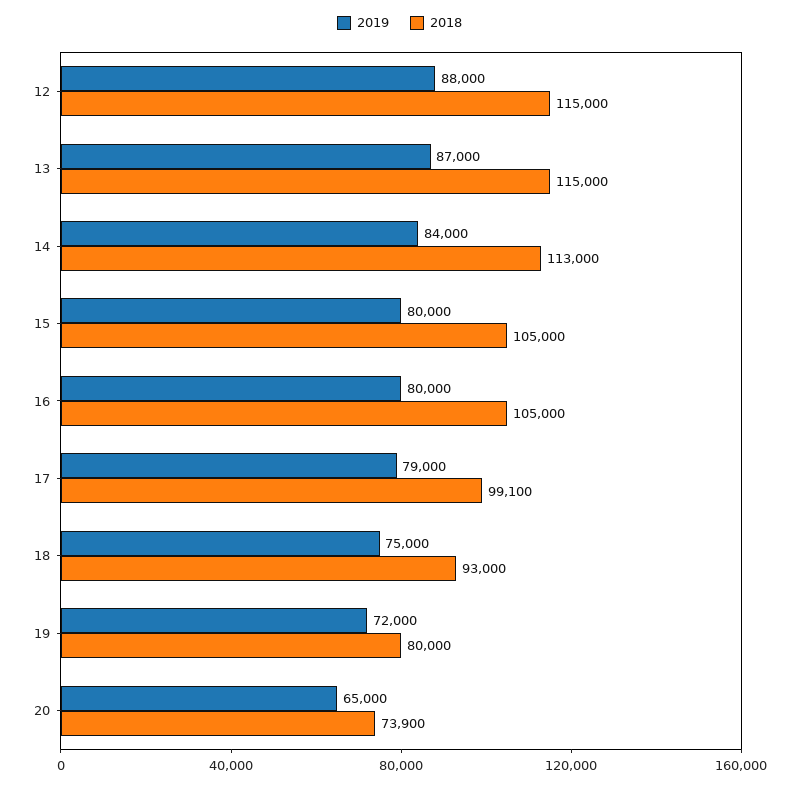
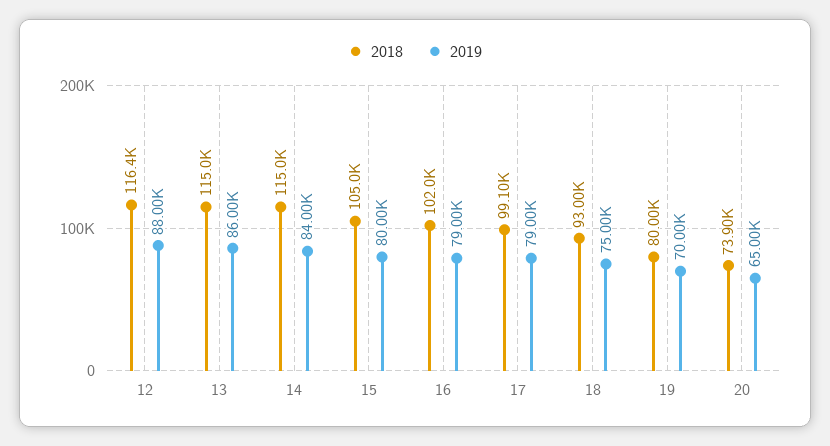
  {
    "2019": {
      "12": 88000,
-     "13": 87000,
+     "13": 86000,
      "14": 84000,
      "15": 80000,
-     "16": 80000,
+     "16": 79000,
      "17": 79000,
      "18": 75000,
-     "19": 72000,
+     "19": 70000,
      "20": 65000
    },
    "2018": {
-     "12": 115000,
+     "12": 116400,
      "13": 115000,
-     "14": 113000,
+     "14": 115000,
      "15": 105000,
-     "16": 105000,
+     "16": 102000,
      "17": 99100,
      "18": 93000,
      "19": 80000,
      "20": 73900
    }
  }

